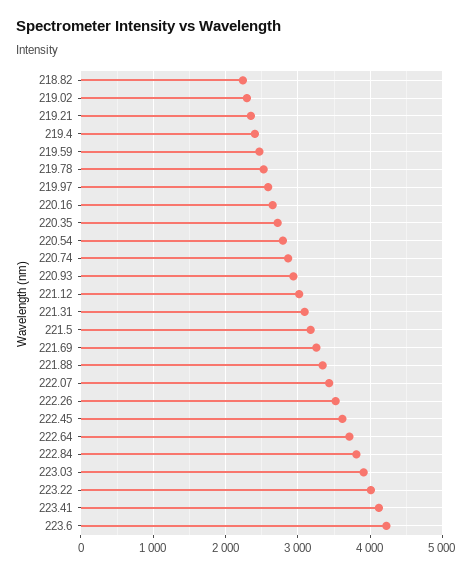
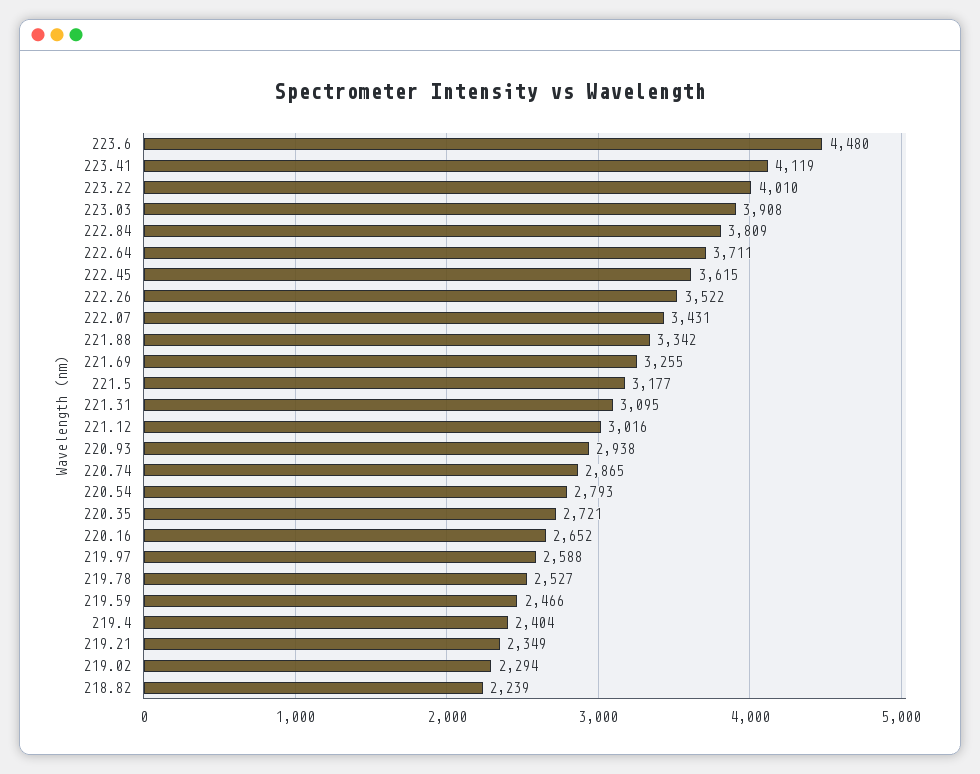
  {
    "218.82": 2239,
    "219.02": 2294,
    "219.21": 2349,
    "219.4": 2404,
    "219.59": 2466,
    "219.78": 2527,
    "219.97": 2588,
    "220.16": 2652,
    "220.35": 2721,
    "220.54": 2793,
    "220.74": 2865,
    "220.93": 2938,
    "221.12": 3016,
    "221.31": 3095,
    "221.5": 3177,
    "221.69": 3255,
    "221.88": 3342,
    "222.07": 3431,
    "222.26": 3522,
    "222.45": 3615,
    "222.64": 3711,
    "222.84": 3809,
    "223.03": 3908,
    "223.22": 4010,
    "223.41": 4119,
-   "223.6": 4200
+   "223.6": 4480
  }

